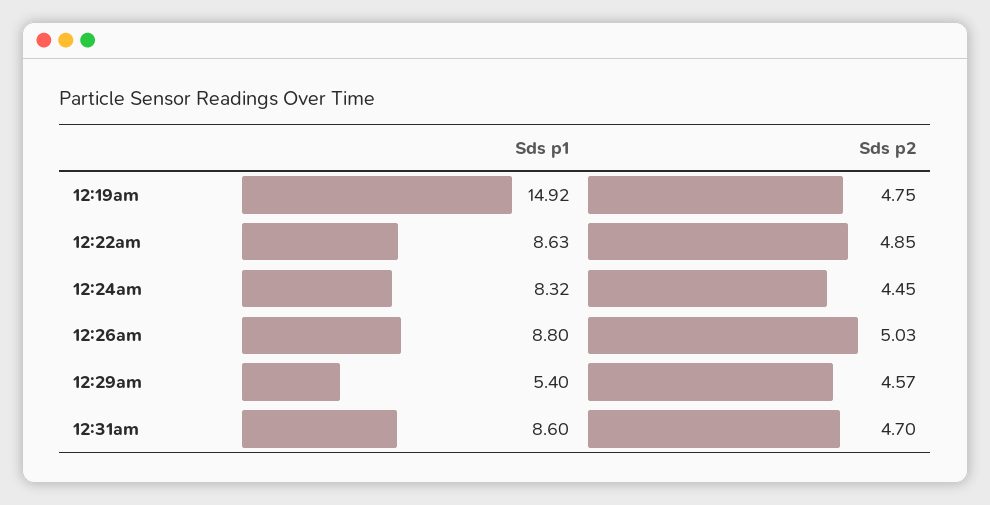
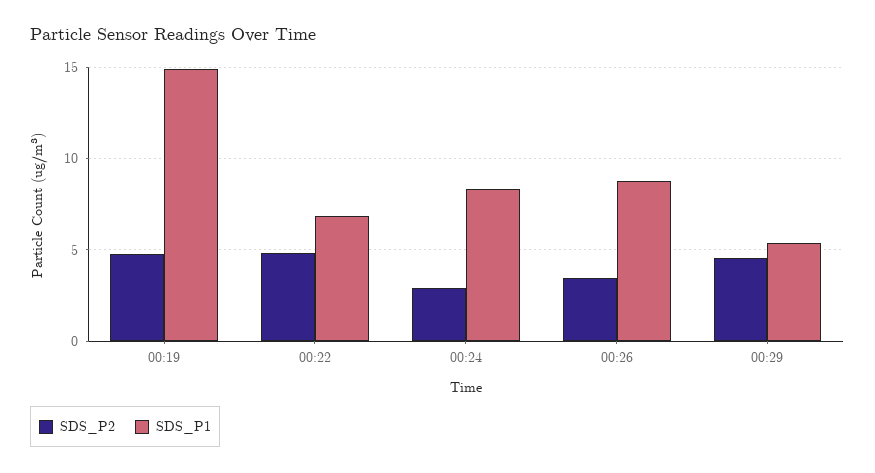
  {
    "Sds p1": {
      "12:19am": 14.92,
-     "12:22am": 8.63,
+     "12:22am": 7,
      "12:24am": 8.32,
      "12:26am": 8.8,
-     "12:29am": 5.4,
+     "12:29am": 5.4
-     "12:31am": 8.6
    },
    "Sds p2": {
      "12:19am": 4.75,
      "12:22am": 4.85,
-     "12:24am": 4.45,
+     "12:24am": 3,
-     "12:26am": 5.03,
+     "12:26am": 3.5,
-     "12:29am": 4.57,
+     "12:29am": 4.57
-     "12:31am": 4.7
    }
  }

